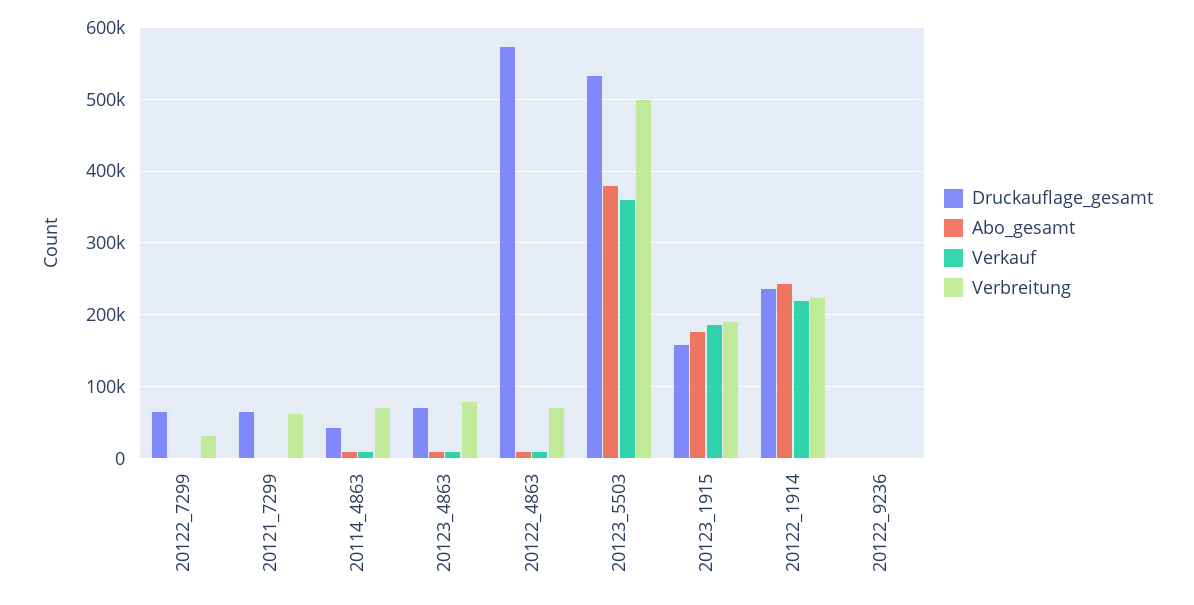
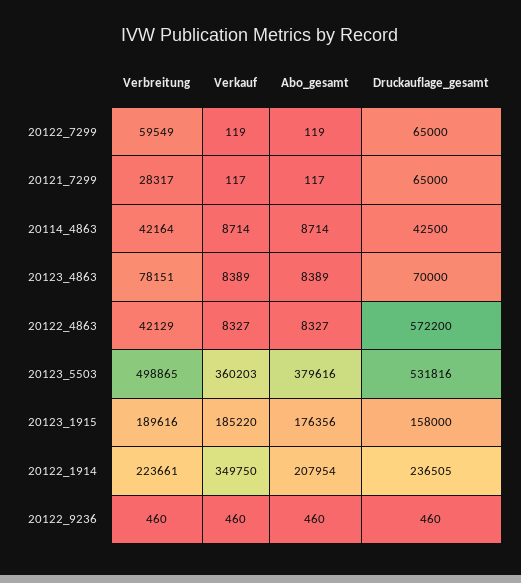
  {
    "Druckauflage_gesamt": {
      "20122_7299": 65000,
      "20121_7299": 65000,
      "20114_4863": 42500,
      "20123_4863": 70000,
      "20122_4863": 572200,
      "20123_5503": 531816,
      "20123_1915": 158000,
      "20122_1914": 236505,
      "20122_9236": 460
    },
    "Abo_gesamt": {
      "20122_7299": 119,
      "20121_7299": 117,
      "20114_4863": 8714,
      "20123_4863": 8389,
      "20122_4863": 8327,
      "20123_5503": 379616,
      "20123_1915": 176356,
-     "20122_1914": 240000,
+     "20122_1914": 207954,
      "20122_9236": 460
    },
    "Verkauf": {
      "20122_7299": 119,
      "20121_7299": 117,
      "20114_4863": 8714,
      "20123_4863": 8389,
      "20122_4863": 8327,
      "20123_5503": 360203,
      "20123_1915": 185220,
-     "20122_1914": 220000,
+     "20122_1914": 349750,
      "20122_9236": 460
    },
    "Verbreitung": {
-     "20122_7299": 30000,
+     "20122_7299": 59549,
-     "20121_7299": 60000,
+     "20121_7299": 28317,
-     "20114_4863": 70000,
+     "20114_4863": 42164,
      "20123_4863": 78151,
-     "20122_4863": 70000,
+     "20122_4863": 42129,
      "20123_5503": 498865,
      "20123_1915": 189616,
      "20122_1914": 223661,
      "20122_9236": 460
    }
  }

